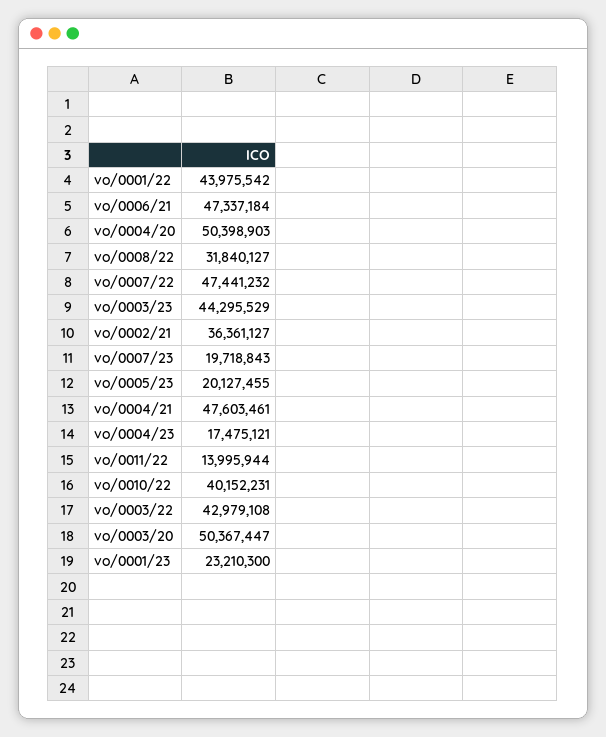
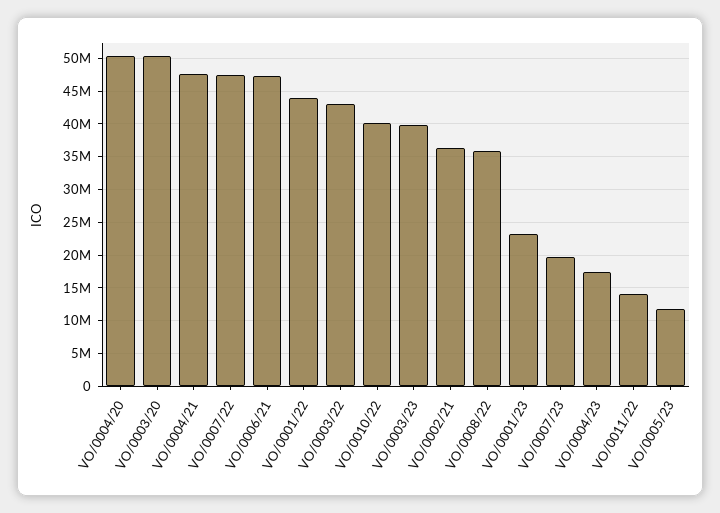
  {
    "vo/0001/22": 43975542,
    "vo/0006/21": 47337184,
    "vo/0004/20": 50398903,
-   "vo/0008/22": 31840127,
+   "vo/0008/22": 36000000,
    "vo/0007/22": 47441232,
-   "vo/0003/23": 44295529,
+   "vo/0003/23": 40000000,
    "vo/0002/21": 36361127,
    "vo/0007/23": 19718843,
-   "vo/0005/23": 20127455,
+   "vo/0005/23": 12000000,
    "vo/0004/21": 47603461,
    "vo/0004/23": 17475121,
    "vo/0011/22": 13995944,
    "vo/0010/22": 40152231,
    "vo/0003/22": 42979108,
    "vo/0003/20": 50367447,
    "vo/0001/23": 23210300
  }

